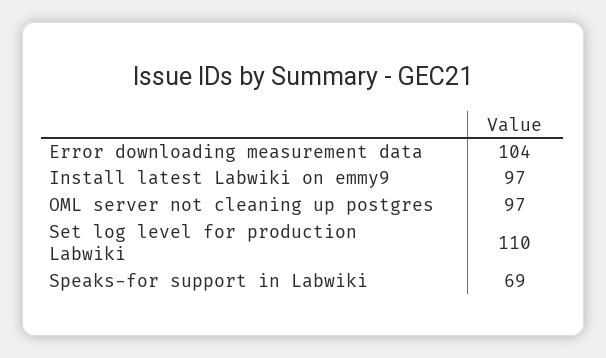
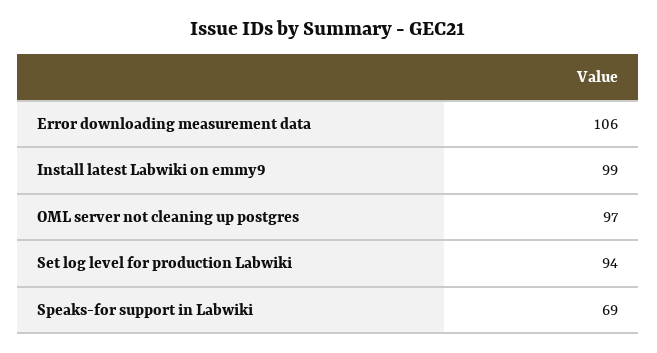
  {
-   "Error downloading measurement data": 104,
+   "Error downloading measurement data": 106,
-   "Install latest Labwiki on emmy9": 97,
+   "Install latest Labwiki on emmy9": 99,
    "OML server not cleaning up postgres": 97,
-   "Set log level for production Labwiki": 110,
+   "Set log level for production Labwiki": 94,
    "Speaks-for support in Labwiki": 69
  }

